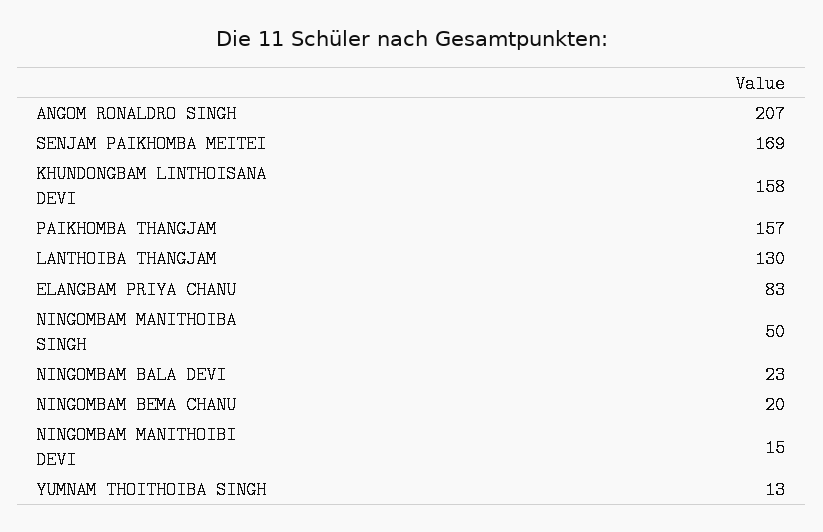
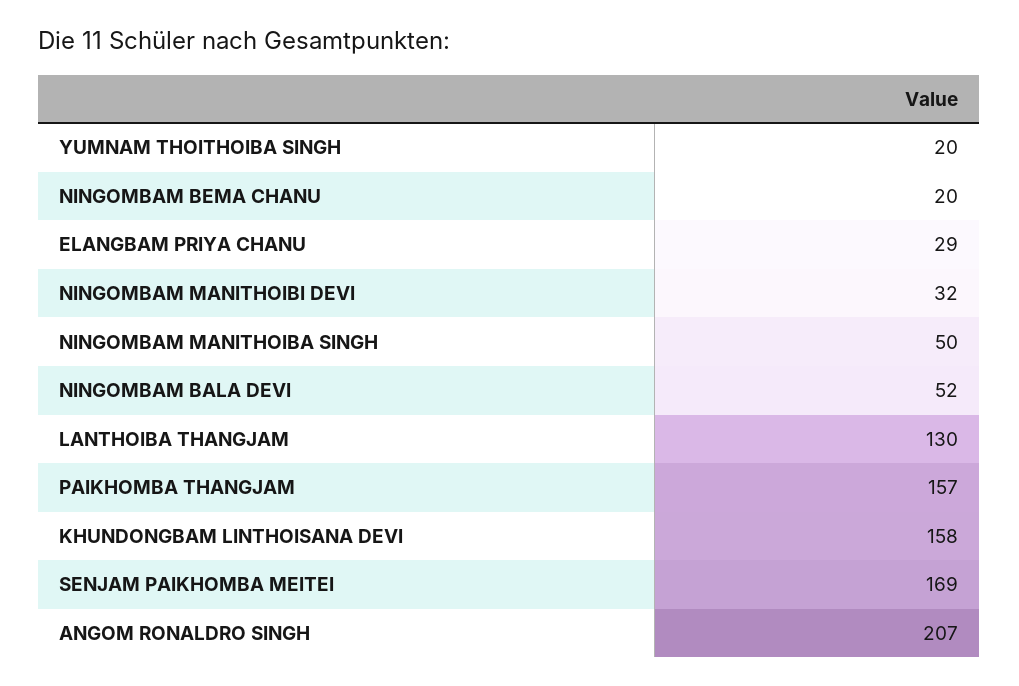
  {
    "ANGOM RONALDRO SINGH": 207,
    "SENJAM PAIKHOMBA MEITEI": 169,
    "KHUNDONGBAM LINTHOISANA DEVI": 158,
    "PAIKHOMBA THANGJAM": 157,
    "LANTHOIBA THANGJAM": 130,
-   "ELANGBAM PRIYA CHANU": 83,
+   "ELANGBAM PRIYA CHANU": 29,
    "NINGOMBAM MANITHOIBA SINGH": 50,
-   "NINGOMBAM BALA DEVI": 23,
+   "NINGOMBAM BALA DEVI": 52,
    "NINGOMBAM BEMA CHANU": 20,
-   "NINGOMBAM MANITHOIBI DEVI": 15,
+   "NINGOMBAM MANITHOIBI DEVI": 32,
-   "YUMNAM THOITHOIBA SINGH": 13
+   "YUMNAM THOITHOIBA SINGH": 20
  }

